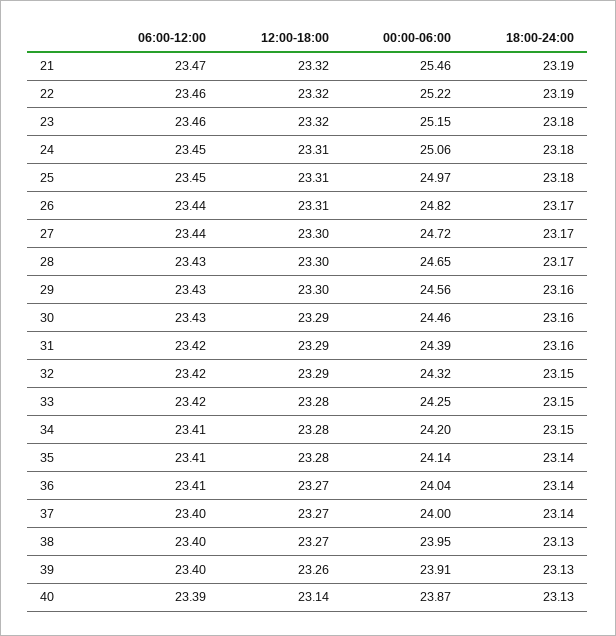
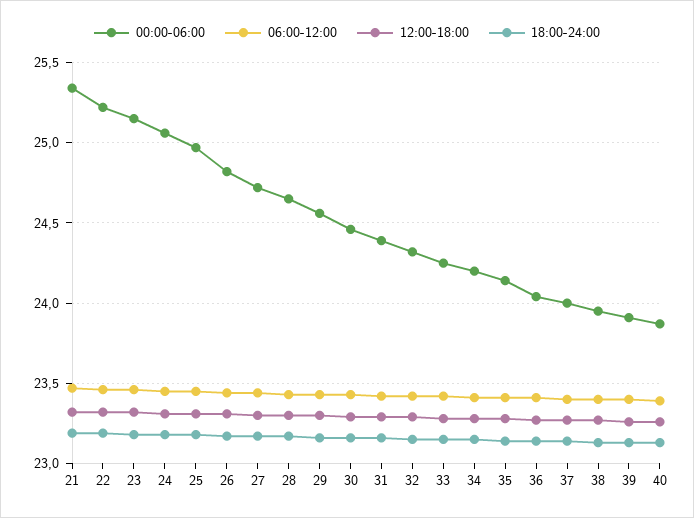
  {
    "06:00-12:00": {
      "21": 23.47,
      "22": 23.46,
      "23": 23.46,
      "24": 23.45,
      "25": 23.45,
      "26": 23.44,
      "27": 23.44,
      "28": 23.43,
      "29": 23.43,
      "30": 23.43,
      "31": 23.42,
      "32": 23.42,
      "33": 23.42,
      "34": 23.41,
      "35": 23.41,
      "36": 23.41,
      "37": 23.4,
      "38": 23.4,
      "39": 23.4,
      "40": 23.39
    },
    "12:00-18:00": {
      "21": 23.32,
      "22": 23.32,
      "23": 23.32,
      "24": 23.31,
      "25": 23.31,
      "26": 23.31,
      "27": 23.3,
      "28": 23.3,
      "29": 23.3,
      "30": 23.29,
      "31": 23.29,
      "32": 23.29,
      "33": 23.28,
      "34": 23.28,
      "35": 23.28,
      "36": 23.27,
      "37": 23.27,
      "38": 23.27,
      "39": 23.26,
-     "40": 23.14
+     "40": 23.25
    },
    "00:00-06:00": {
-     "21": 25.46,
+     "21": 25.35,
      "22": 25.22,
      "23": 25.15,
      "24": 25.06,
      "25": 24.97,
      "26": 24.82,
      "27": 24.72,
      "28": 24.65,
      "29": 24.56,
      "30": 24.46,
      "31": 24.39,
      "32": 24.32,
      "33": 24.25,
      "34": 24.2,
      "35": 24.14,
      "36": 24.04,
      "37": 24,
      "38": 23.95,
      "39": 23.91,
      "40": 23.87
    },
    "18:00-24:00": {
      "21": 23.19,
      "22": 23.19,
      "23": 23.18,
      "24": 23.18,
      "25": 23.18,
      "26": 23.17,
      "27": 23.17,
      "28": 23.17,
      "29": 23.16,
      "30": 23.16,
      "31": 23.16,
      "32": 23.15,
      "33": 23.15,
      "34": 23.15,
      "35": 23.14,
      "36": 23.14,
      "37": 23.14,
      "38": 23.13,
      "39": 23.13,
      "40": 23.13
    }
  }

